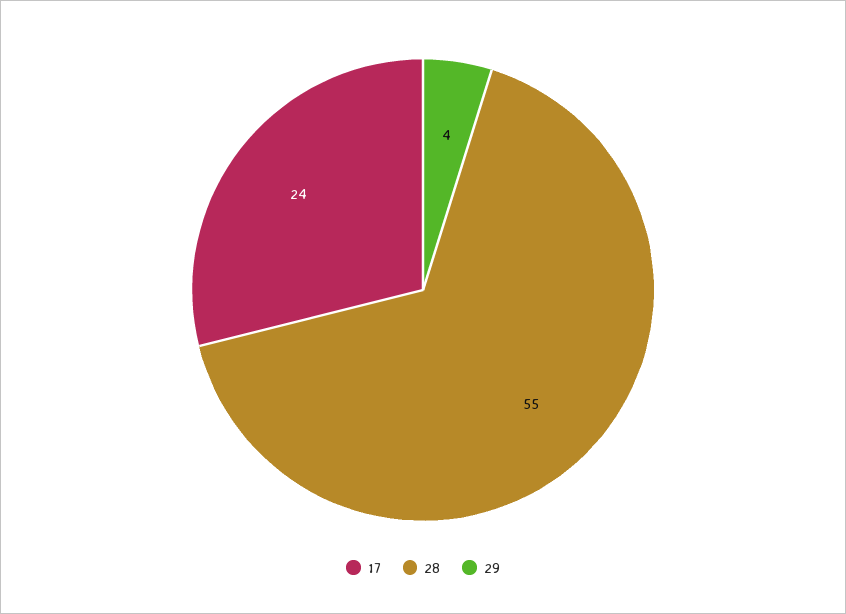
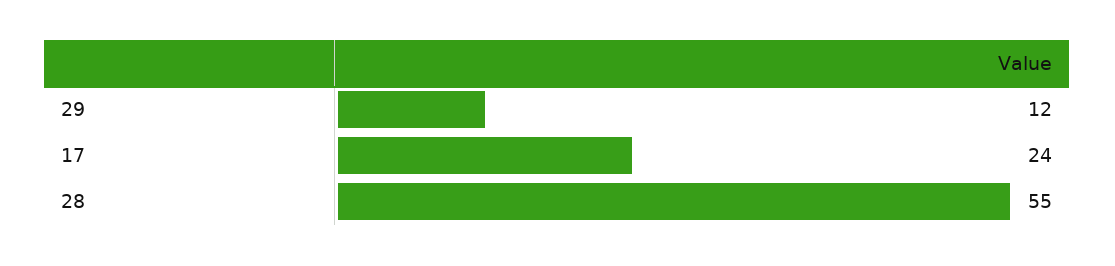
  {
    "17": 24,
    "28": 55,
-   "29": 4
+   "29": 12
  }

